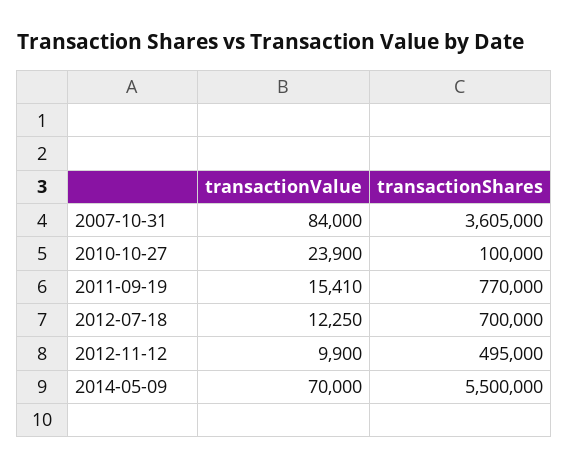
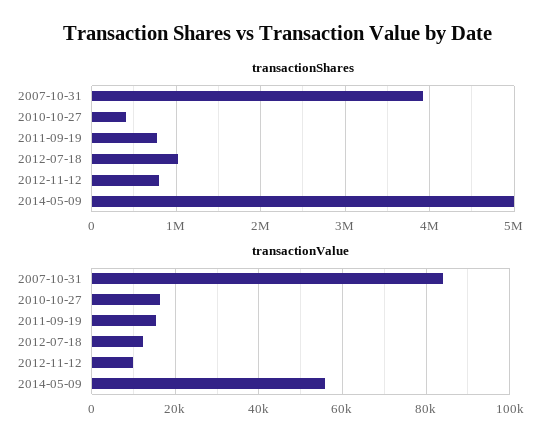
  {
    "transactionValue": {
      "2007-10-31": 84000,
-     "2010-10-27": 23900,
+     "2010-10-27": 16000,
      "2011-09-19": 15410,
      "2012-07-18": 12250,
      "2012-11-12": 9900,
-     "2014-05-09": 70000
+     "2014-05-09": 56000
    },
    "transactionShares": {
-     "2007-10-31": 3605000,
+     "2007-10-31": 3900000,
-     "2010-10-27": 100000,
+     "2010-10-27": 400000,
      "2011-09-19": 770000,
-     "2012-07-18": 700000,
+     "2012-07-18": 1000000,
-     "2012-11-12": 495000,
+     "2012-11-12": 800000,
-     "2014-05-09": 5500000
+     "2014-05-09": 5000000
    }
  }

